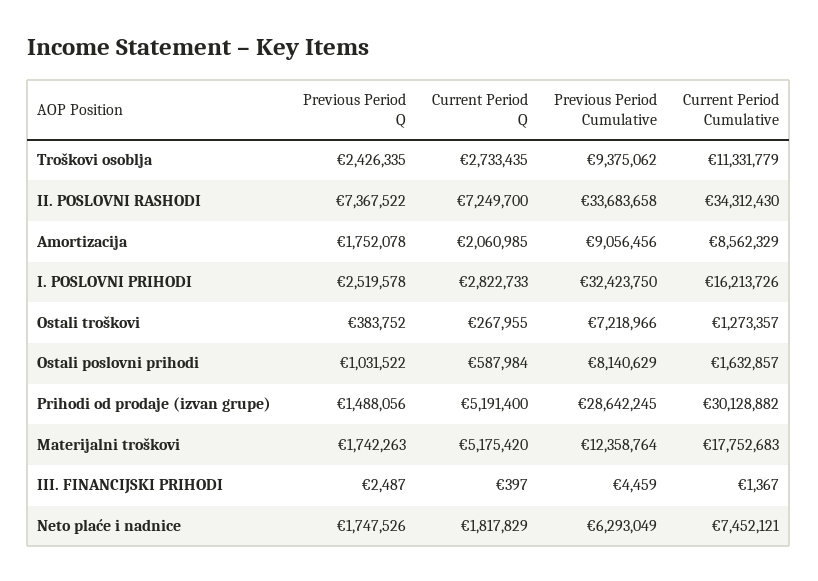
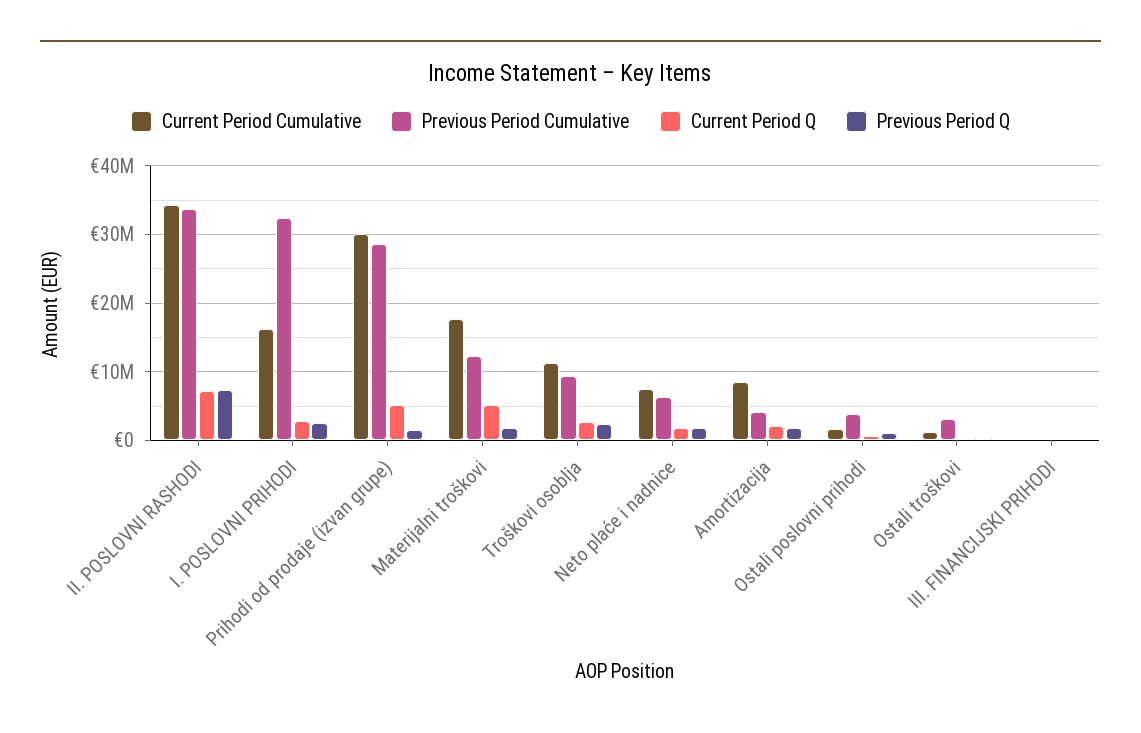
  {
    "Previous Period Q": {
      "Troškovi osoblja": 2426335,
      "II. POSLOVNI RASHODI": 7367522,
      "Amortizacija": 1752078,
      "I. POSLOVNI PRIHODI": 2519578,
      "Ostali troškovi": 383752,
      "Ostali poslovni prihodi": 1031522,
      "Prihodi od prodaje (izvan grupe)": 1488056,
      "Materijalni troškovi": 1742263,
      "III. FINANCIJSKI PRIHODI": 2487,
      "Neto plaće i nadnice": 1747526
    },
    "Current Period Q": {
      "Troškovi osoblja": 2733435,
      "II. POSLOVNI RASHODI": 7249700,
      "Amortizacija": 2060985,
      "I. POSLOVNI PRIHODI": 2822733,
      "Ostali troškovi": 267955,
      "Ostali poslovni prihodi": 587984,
      "Prihodi od prodaje (izvan grupe)": 5191400,
      "Materijalni troškovi": 5175420,
      "III. FINANCIJSKI PRIHODI": 397,
      "Neto plaće i nadnice": 1817829
    },
    "Previous Period Cumulative": {
      "Troškovi osoblja": 9375062,
      "II. POSLOVNI RASHODI": 33683658,
-     "Amortizacija": 9056456,
+     "Amortizacija": 4000000,
      "I. POSLOVNI PRIHODI": 32423750,
-     "Ostali troškovi": 7218966,
+     "Ostali troškovi": 3000000,
-     "Ostali poslovni prihodi": 8140629,
+     "Ostali poslovni prihodi": 4000000,
      "Prihodi od prodaje (izvan grupe)": 28642245,
      "Materijalni troškovi": 12358764,
      "III. FINANCIJSKI PRIHODI": 4459,
      "Neto plaće i nadnice": 6293049
    },
    "Current Period Cumulative": {
      "Troškovi osoblja": 11331779,
      "II. POSLOVNI RASHODI": 34312430,
      "Amortizacija": 8562329,
      "I. POSLOVNI PRIHODI": 16213726,
      "Ostali troškovi": 1273357,
      "Ostali poslovni prihodi": 1632857,
      "Prihodi od prodaje (izvan grupe)": 30128882,
      "Materijalni troškovi": 17752683,
      "III. FINANCIJSKI PRIHODI": 1367,
      "Neto plaće i nadnice": 7452121
    }
  }

